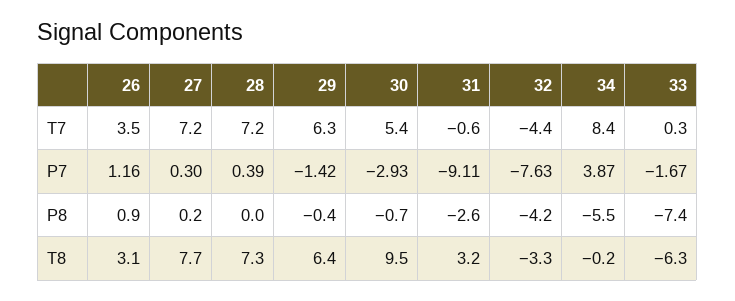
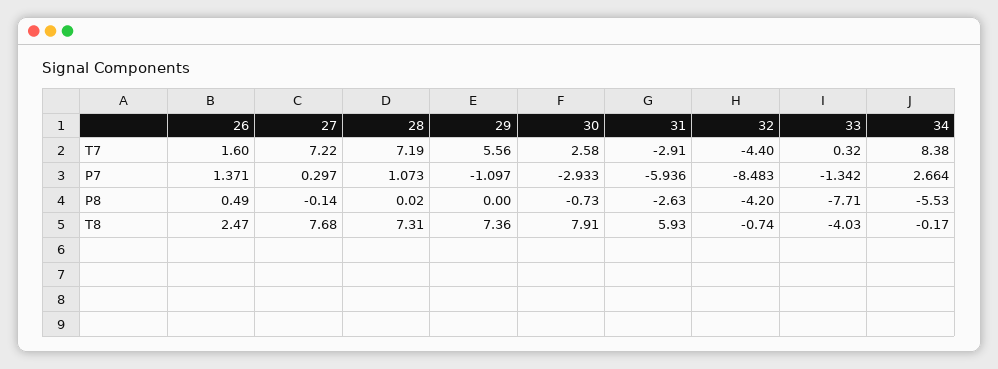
  {
    "26": {
-     "T7": 3.5,
+     "T7": 1.6,
-     "P7": 1.16,
+     "P7": 1.371,
-     "P8": 0.9,
+     "P8": 0.49,
-     "T8": 3.1
+     "T8": 2.47
    },
    "27": {
      "T7": 7.22,
      "P7": 0.297,
-     "P8": 0.2,
+     "P8": -0.14,
      "T8": 7.68
    },
    "28": {
      "T7": 7.19,
-     "P7": 0.39,
+     "P7": 1.073,
      "P8": 0.02,
      "T8": 7.31
    },
    "29": {
-     "T7": 6.3,
+     "T7": 5.56,
-     "P7": -1.42,
+     "P7": -1.097,
-     "P8": -0.4,
+     "P8": 0,
-     "T8": 6.4
+     "T8": 7.36
    },
    "30": {
-     "T7": 5.4,
+     "T7": 2.58,
      "P7": -2.933,
      "P8": -0.73,
-     "T8": 9.5
+     "T8": 7.91
    },
    "31": {
-     "T7": -0.6,
+     "T7": -2.91,
-     "P7": -9.11,
+     "P7": -5.936,
      "P8": -2.63,
-     "T8": 3.2
+     "T8": 5.93
    },
    "32": {
      "T7": -4.4,
-     "P7": -7.63,
+     "P7": -8.483,
      "P8": -4.2,
-     "T8": -3.3
+     "T8": -0.74
    },
    "34": {
      "T7": 8.38,
-     "P7": 3.87,
+     "P7": 2.664,
      "P8": -5.53,
      "T8": -0.17
    },
    "33": {
      "T7": 0.32,
-     "P7": -1.67,
+     "P7": -1.342,
-     "P8": -7.4,
+     "P8": -7.71,
-     "T8": -6.3
+     "T8": -4.03
    }
  }

